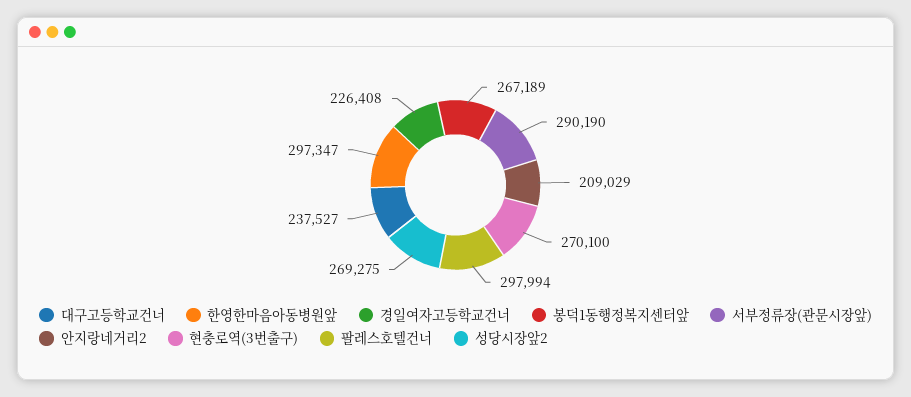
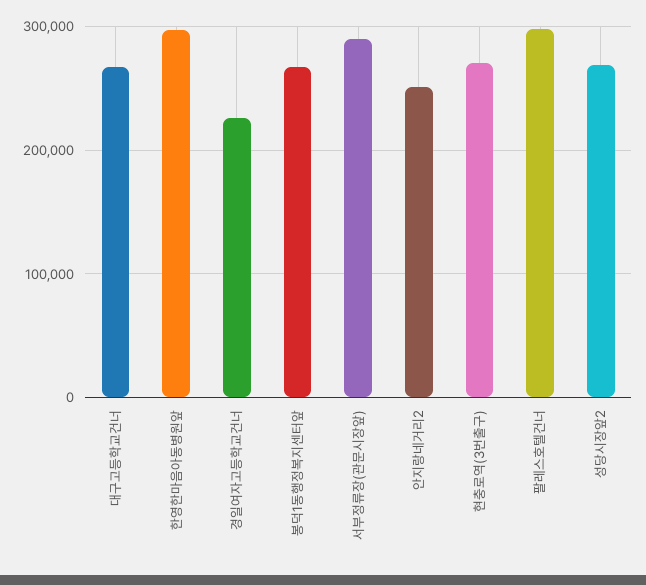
  {
-   "대구고등학교건너": 237527,
+   "대구고등학교건너": 270000,
    "한영한마음아동병원앞": 297347,
    "경일여자고등학교건너": 226408,
    "봉덕1동행정복지센터앞": 267189,
    "서부정류장(관문시장앞)": 290190,
-   "안지랑네거리2": 209029,
+   "안지랑네거리2": 250000,
    "현충로역(3번출구)": 270100,
    "팔레스호텔건너": 297994,
    "성당시장앞2": 269275
  }

